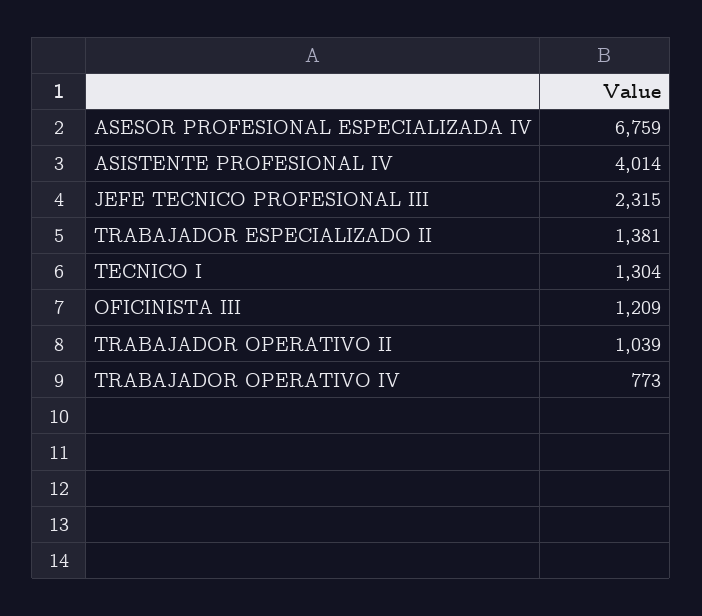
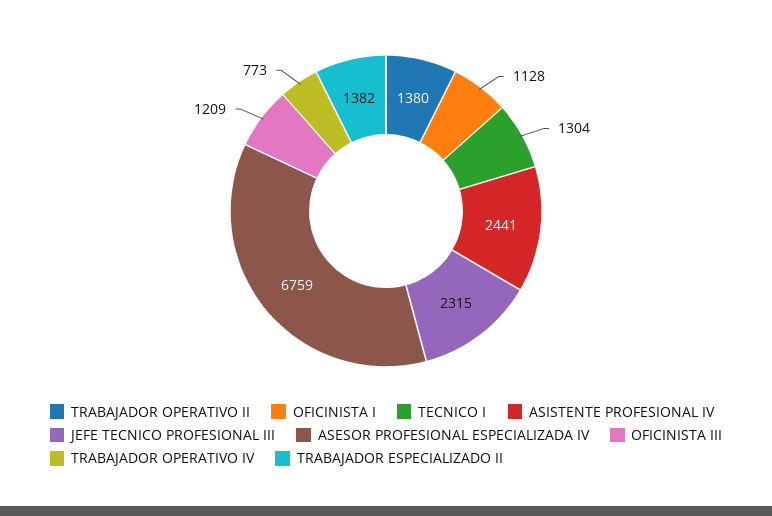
  {
    "ASESOR PROFESIONAL ESPECIALIZADA IV": 6759,
-   "ASISTENTE PROFESIONAL IV": 4014,
+   "ASISTENTE PROFESIONAL IV": 2441,
    "JEFE TECNICO PROFESIONAL III": 2315,
-   "TRABAJADOR ESPECIALIZADO II": 1381,
+   "TRABAJADOR ESPECIALIZADO II": 1382,
    "TECNICO I": 1304,
    "OFICINISTA III": 1209,
-   "TRABAJADOR OPERATIVO II": 1039,
+   "TRABAJADOR OPERATIVO II": 1380,
-   "TRABAJADOR OPERATIVO IV": 773
+   "TRABAJADOR OPERATIVO IV": 773,
+   "OFICINISTA I": 1128
  }

